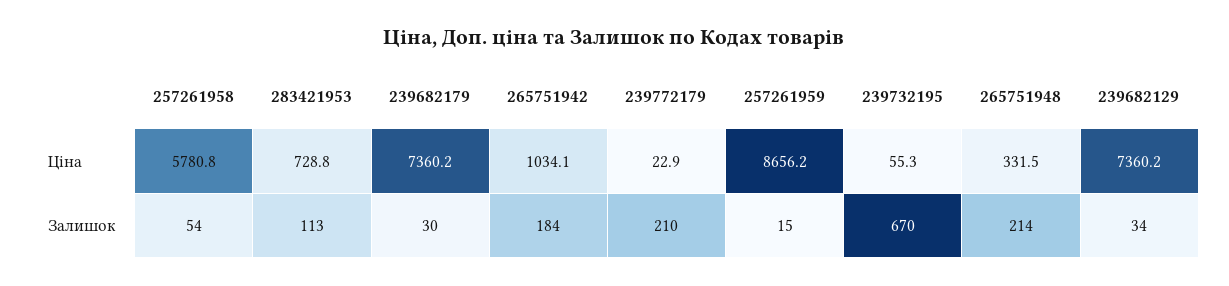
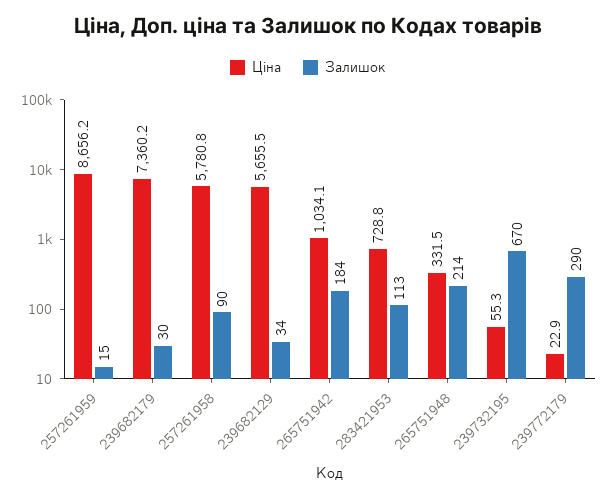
  {
    "Ціна": {
      "257261958": 5780.8,
      "283421953": 728.8,
      "239682179": 7360.2,
      "265751942": 1034.1,
      "239772179": 22.9,
      "257261959": 8656.2,
      "239732195": 55.3,
      "265751948": 331.5,
-     "239682129": 7360.2
+     "239682129": 5655.5
    },
    "Залишок": {
-     "257261958": 54,
+     "257261958": 90,
      "283421953": 113,
      "239682179": 30,
      "265751942": 184,
-     "239772179": 210,
+     "239772179": 290,
      "257261959": 15,
      "239732195": 670,
      "265751948": 214,
      "239682129": 34
    }
  }

